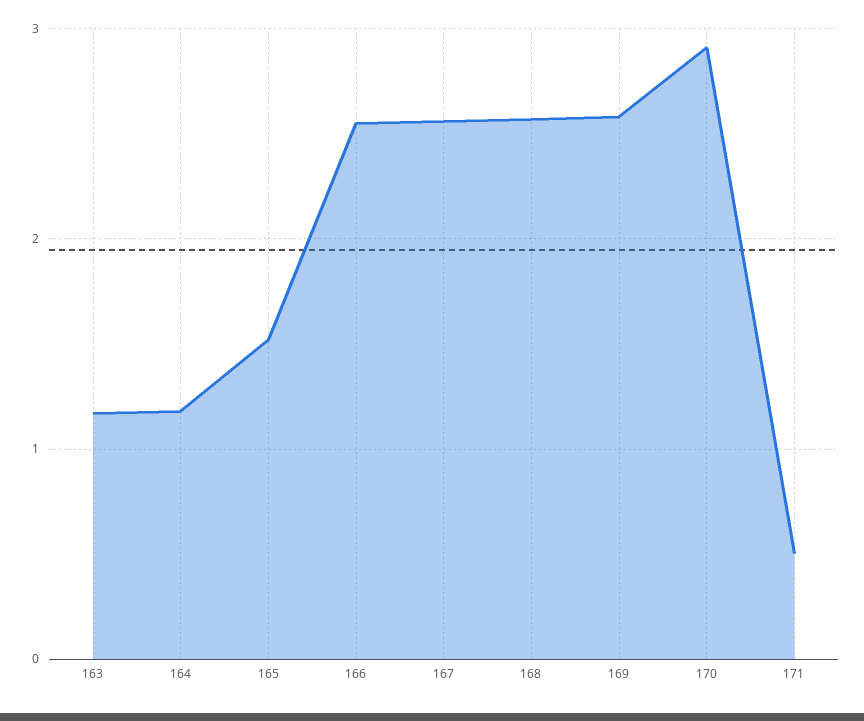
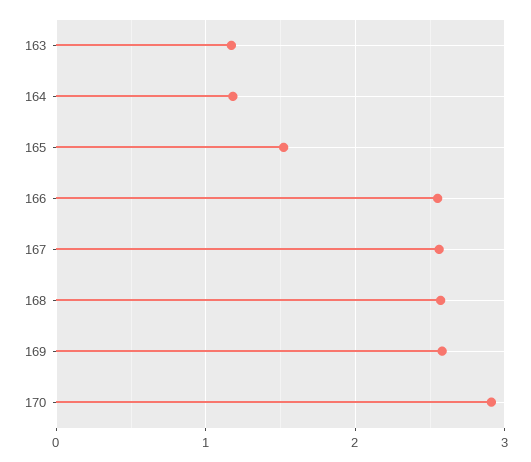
  {
    "163": 1.2,
    "164": 1.2,
    "165": 1.5,
    "166": 2.6,
    "167": 2.6,
    "168": 2.6,
    "169": 2.6,
-   "170": 2.9,
+   "170": 2.9
-   "171": 0.5
  }

